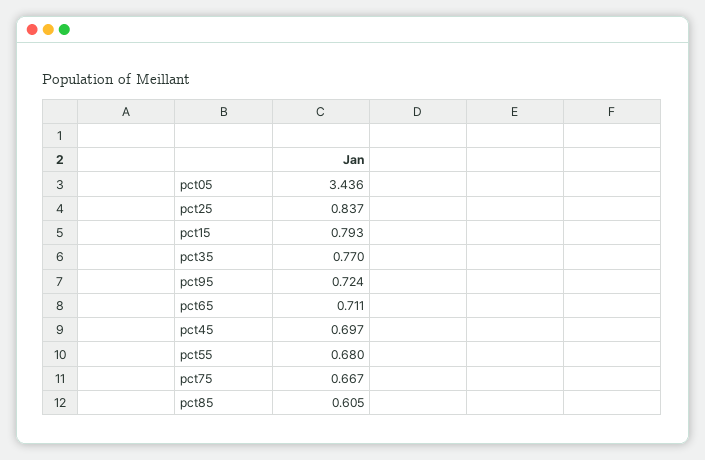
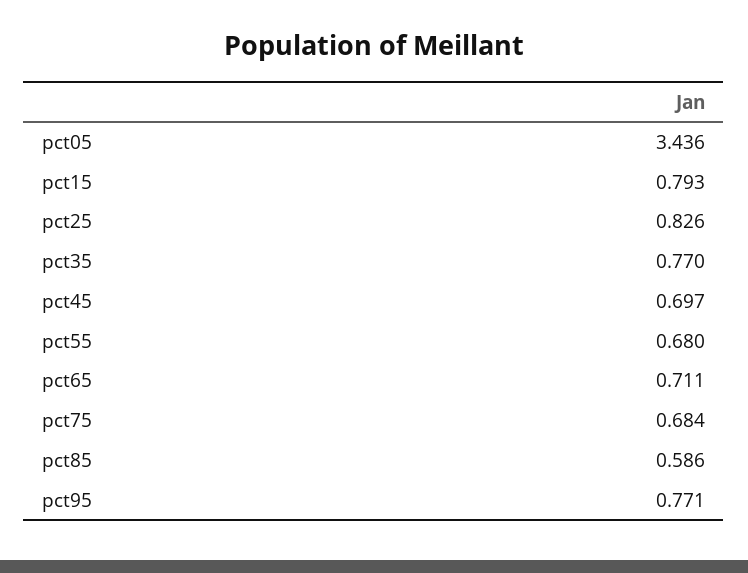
  {
    "pct05": 3.436,
-   "pct25": 0.837,
+   "pct25": 0.826,
    "pct15": 0.793,
    "pct35": 0.77,
-   "pct95": 0.724,
+   "pct95": 0.771,
    "pct65": 0.711,
    "pct45": 0.697,
    "pct55": 0.68,
-   "pct75": 0.667,
+   "pct75": 0.684,
-   "pct85": 0.605
+   "pct85": 0.586
  }

